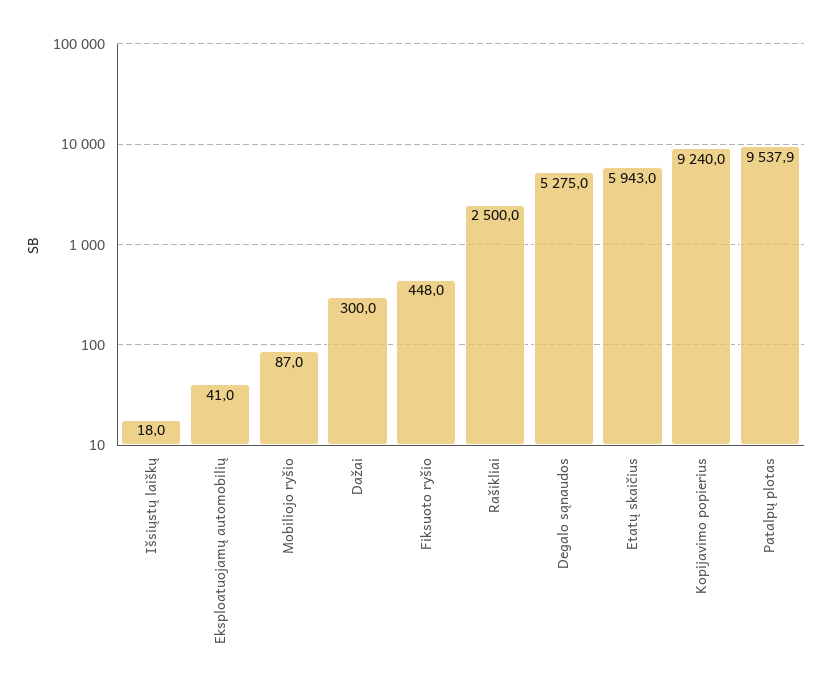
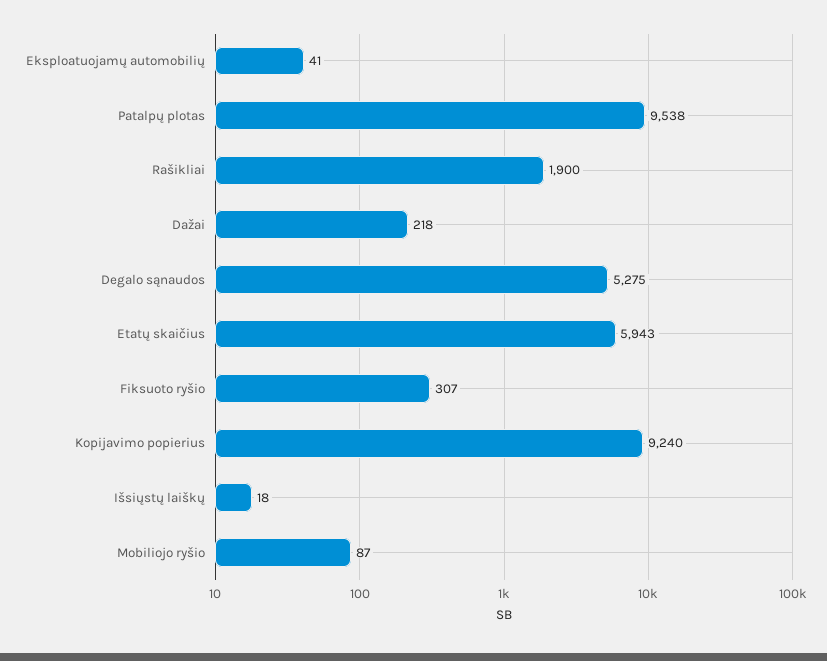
  {
    "Išsiųstų laiškų": 18,
    "Eksploatuojamų automobilių": 41,
    "Mobiliojo ryšio": 87,
-   "Dažai": 300,
+   "Dažai": 218,
-   "Fiksuoto ryšio": 448,
+   "Fiksuoto ryšio": 307,
-   "Rašikliai": 2500,
+   "Rašikliai": 1900,
    "Degalo sąnaudos": 5275,
    "Etatų skaičius": 5943,
    "Kopijavimo popierius": 9240,
    "Patalpų plotas": 9537.9
  }

